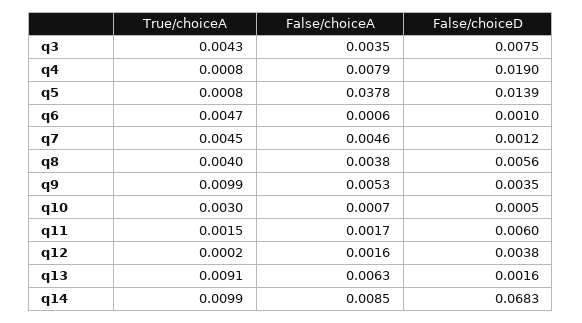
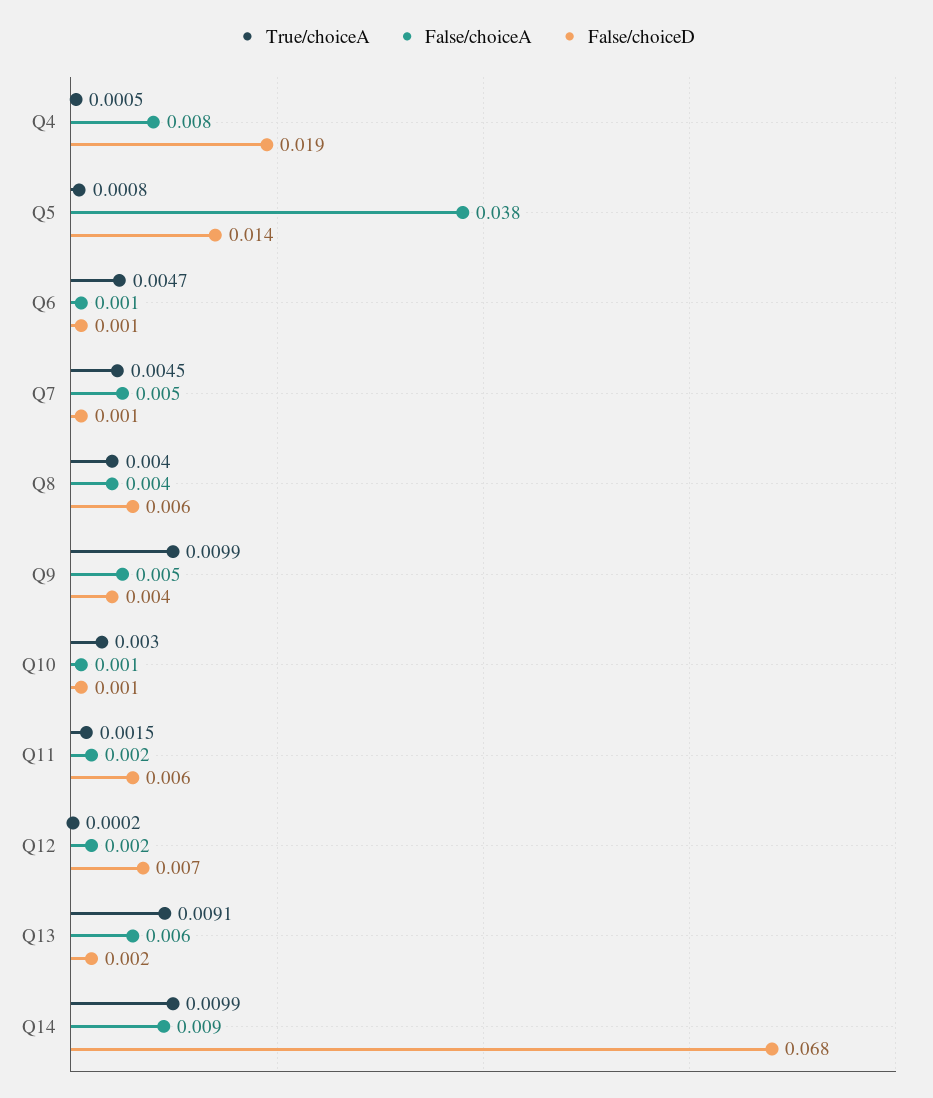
  {
    "True/choiceA": {
-     "q3": 0.0043,
-     "q4": 0.0008,
+     "q4": 0.0005,
      "q5": 0.0008,
      "q6": 0.0047,
      "q7": 0.0045,
      "q8": 0.004,
      "q9": 0.0099,
      "q10": 0.003,
      "q11": 0.0015,
      "q12": 0.0002,
      "q13": 0.0091,
      "q14": 0.0099
    },
    "False/choiceA": {
-     "q3": 0.0035,
      "q4": 0.0079,
      "q5": 0.0378,
      "q6": 0.0006,
      "q7": 0.0046,
      "q8": 0.0038,
      "q9": 0.0053,
      "q10": 0.0007,
      "q11": 0.0017,
      "q12": 0.0016,
      "q13": 0.0063,
      "q14": 0.0085
    },
    "False/choiceD": {
-     "q3": 0.0075,
      "q4": 0.019,
      "q5": 0.0139,
      "q6": 0.001,
      "q7": 0.0012,
      "q8": 0.0056,
      "q9": 0.0035,
      "q10": 0.0005,
      "q11": 0.006,
-     "q12": 0.0038,
+     "q12": 0.007,
      "q13": 0.0016,
      "q14": 0.0683
    }
  }

